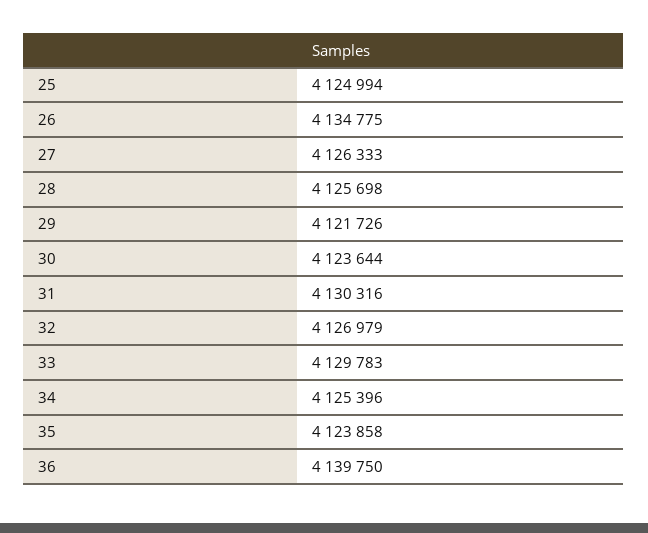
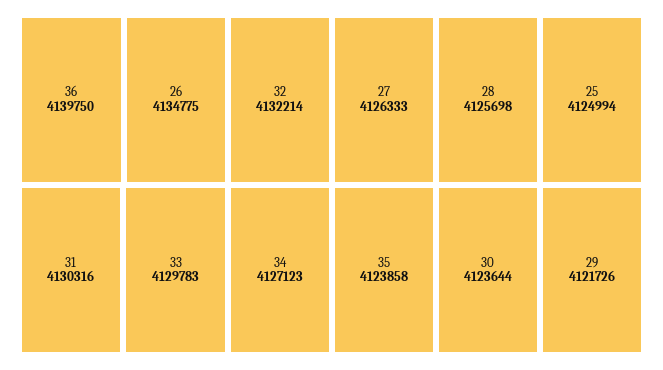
  {
    "25": 4124994,
    "26": 4134775,
    "27": 4126333,
    "28": 4125698,
    "29": 4121726,
    "30": 4123644,
    "31": 4130316,
-   "32": 4126979,
+   "32": 4132214,
    "33": 4129783,
-   "34": 4125396,
+   "34": 4127123,
    "35": 4123858,
    "36": 4139750
  }

